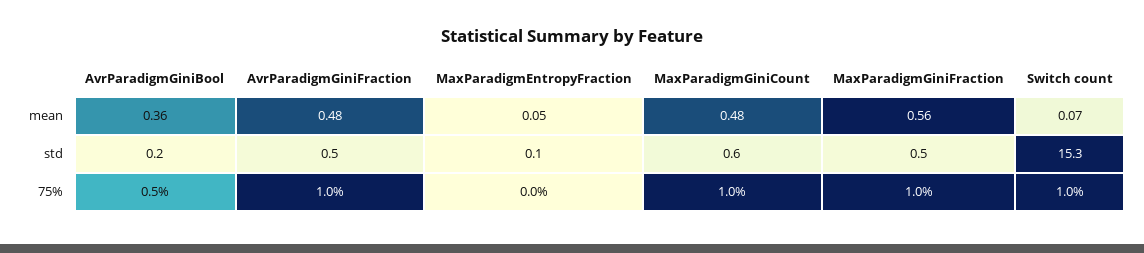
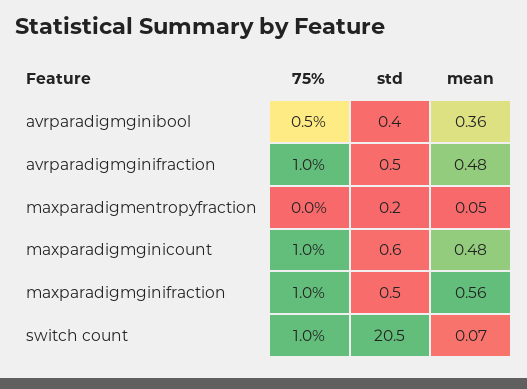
  {
    "AvrParadigmGiniBool": {
      "mean": 0.36,
-     "std": 0.2,
+     "std": 0.4,
      "75%": 0.5
    },
    "AvrParadigmGiniFraction": {
      "mean": 0.48,
      "std": 0.5,
      "75%": 1
    },
    "MaxParadigmEntropyFraction": {
      "mean": 0.05,
-     "std": 0.1,
+     "std": 0.2,
      "75%": 0
    },
    "MaxParadigmGiniCount": {
      "mean": 0.48,
      "std": 0.6,
      "75%": 1
    },
    "MaxParadigmGiniFraction": {
      "mean": 0.56,
      "std": 0.5,
      "75%": 1
    },
    "Switch count": {
      "mean": 0.07,
-     "std": 15.3,
+     "std": 20.5,
      "75%": 1
    }
  }

